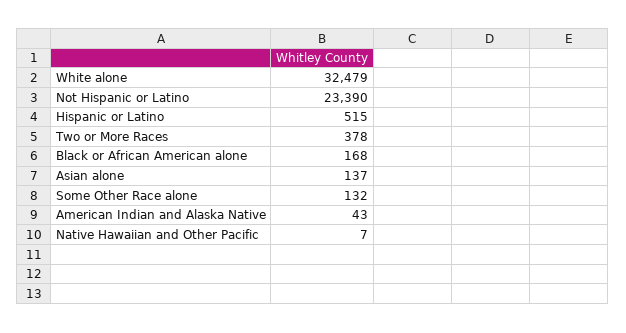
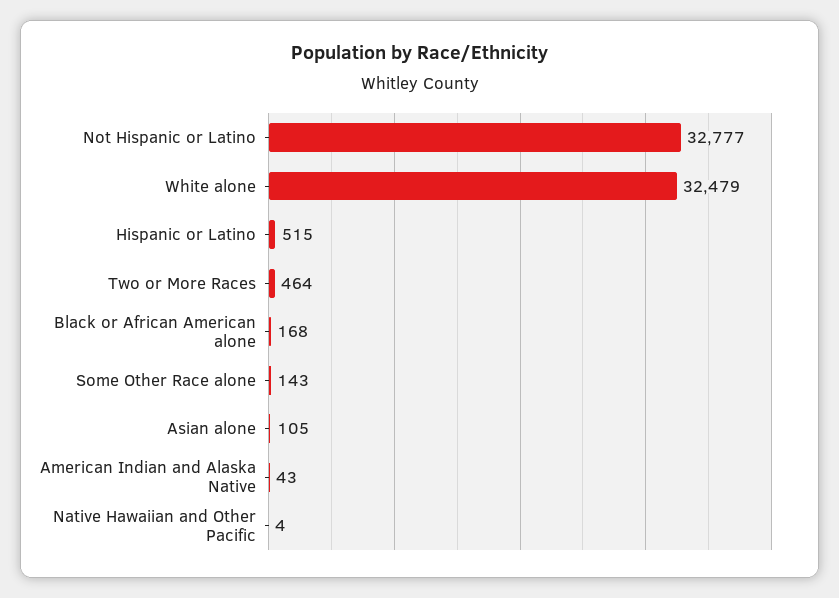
  {
    "White alone": 32479,
-   "Not Hispanic or Latino": 23390,
+   "Not Hispanic or Latino": 32777,
    "Hispanic or Latino": 515,
-   "Two or More Races": 378,
+   "Two or More Races": 464,
    "Black or African American alone": 168,
-   "Asian alone": 137,
+   "Asian alone": 105,
-   "Some Other Race alone": 132,
+   "Some Other Race alone": 143,
    "American Indian and Alaska Native": 43,
-   "Native Hawaiian and Other Pacific": 7
+   "Native Hawaiian and Other Pacific": 4
  }

